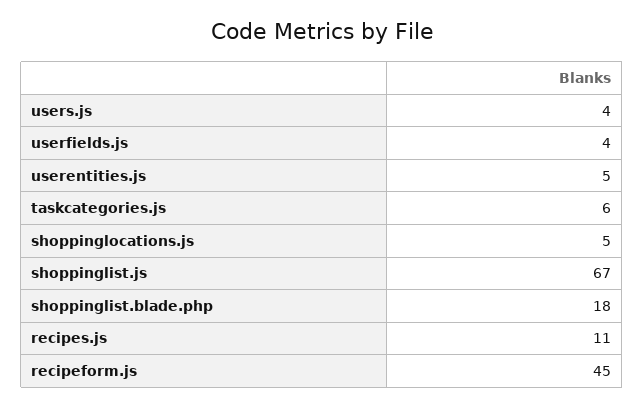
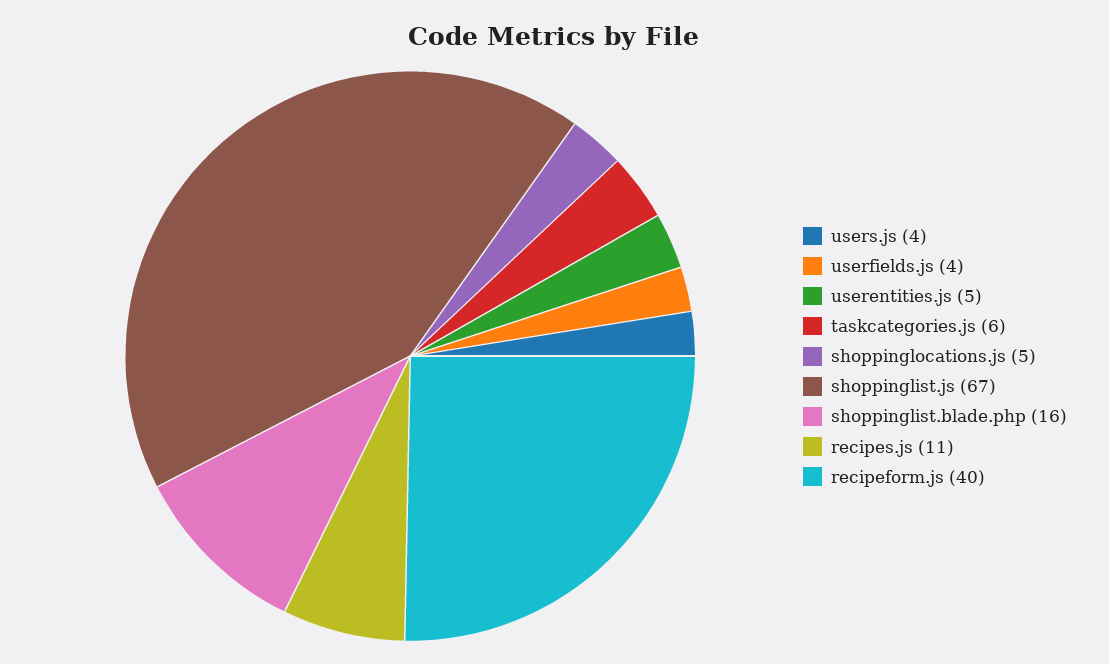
  {
    "users.js": 4,
    "userfields.js": 4,
    "userentities.js": 5,
    "taskcategories.js": 6,
    "shoppinglocations.js": 5,
    "shoppinglist.js": 67,
-   "shoppinglist.blade.php": 18,
+   "shoppinglist.blade.php": 16,
    "recipes.js": 11,
-   "recipeform.js": 45
+   "recipeform.js": 40
  }

